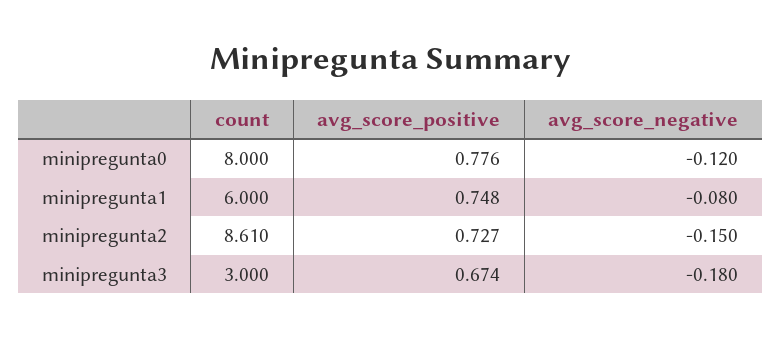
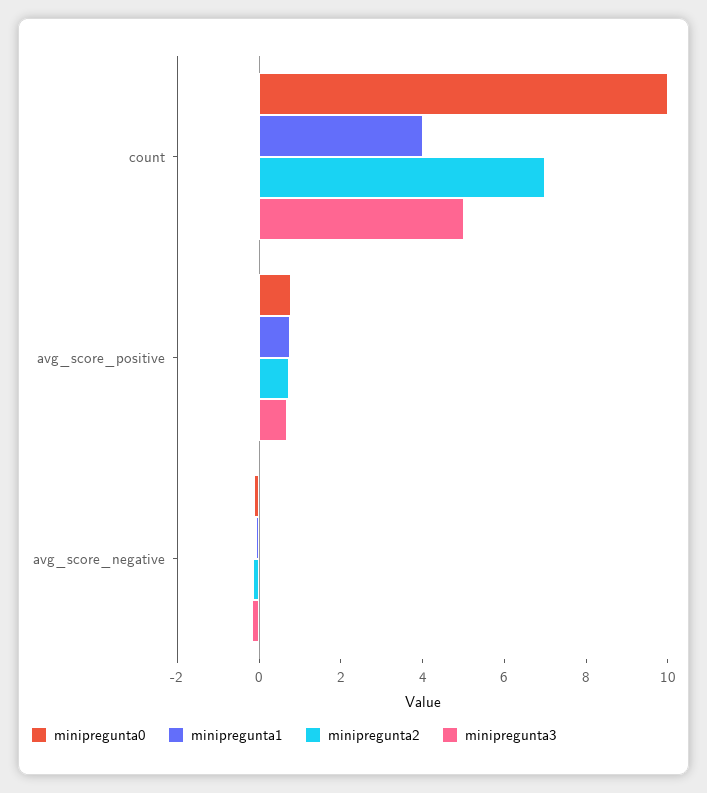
  {
    "minipregunta0": {
-     "count": 8,
+     "count": 10,
      "avg_score_positive": 0.776,
      "avg_score_negative": -0.12
    },
    "minipregunta1": {
-     "count": 6,
+     "count": 4,
      "avg_score_positive": 0.748,
      "avg_score_negative": -0.08
    },
    "minipregunta2": {
-     "count": 8.61,
+     "count": 7,
      "avg_score_positive": 0.727,
      "avg_score_negative": -0.15
    },
    "minipregunta3": {
-     "count": 3,
+     "count": 5,
      "avg_score_positive": 0.674,
      "avg_score_negative": -0.18
    }
  }

